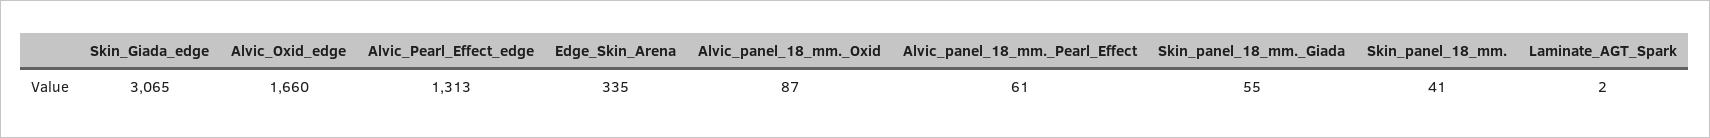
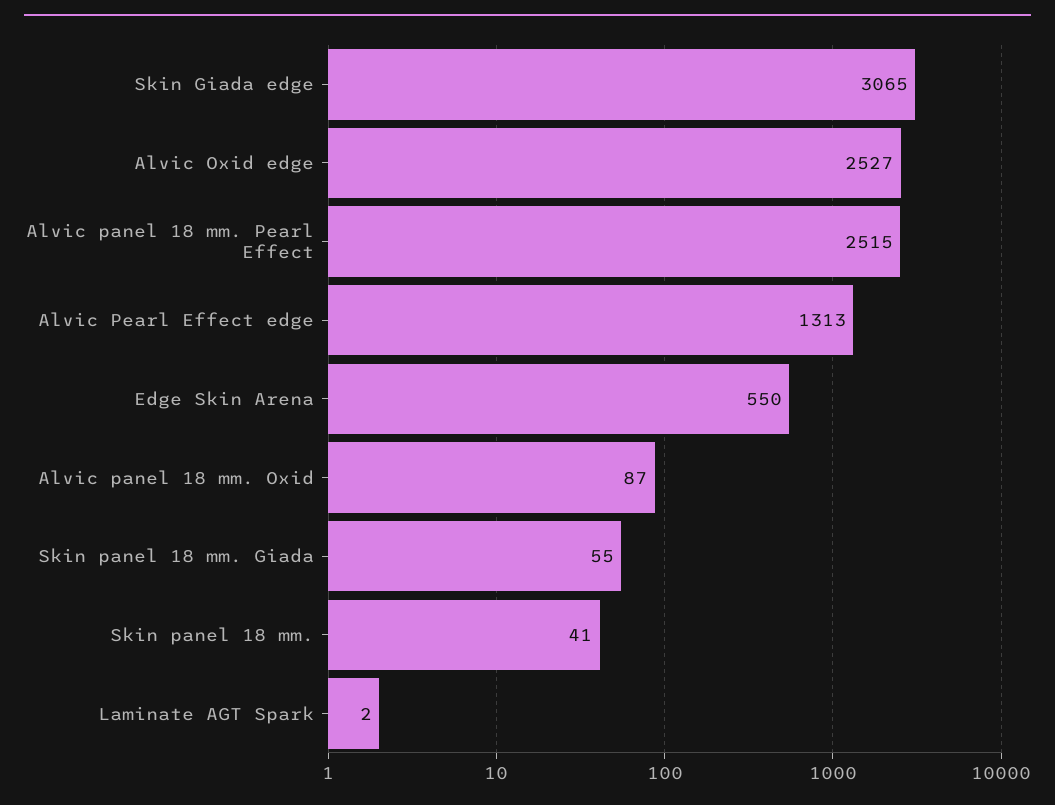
  {
    "Skin_Giada_edge": 3065,
-   "Alvic_Oxid_edge": 1660,
+   "Alvic_Oxid_edge": 2527,
    "Alvic_Pearl_Effect_edge": 1313,
-   "Edge_Skin_Arena": 335,
+   "Edge_Skin_Arena": 550,
    "Alvic_panel_18_mm._Oxid": 87,
-   "Alvic_panel_18_mm._Pearl_Effect": 61,
+   "Alvic_panel_18_mm._Pearl_Effect": 2515,
    "Skin_panel_18_mm._Giada": 55,
    "Skin_panel_18_mm.": 41,
    "Laminate_AGT_Spark": 2
  }

